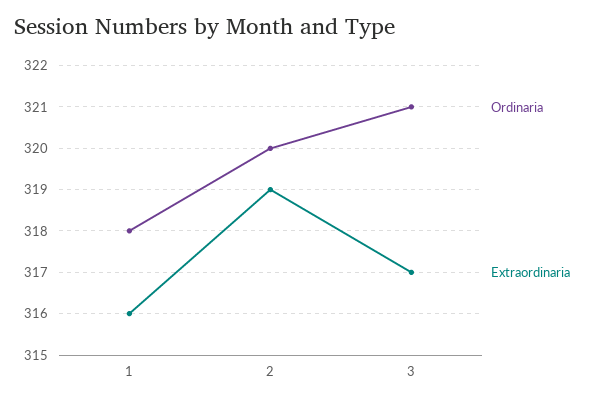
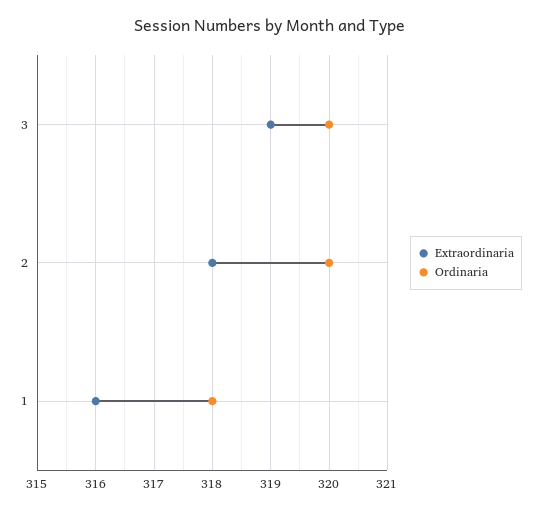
  {
    "Ordinaria": {
      "1": 318,
      "2": 320,
-     "3": 321
+     "3": 320
    },
    "Extraordinaria": {
      "1": 316,
-     "2": 319,
+     "2": 318,
-     "3": 317
+     "3": 319
    }
  }

